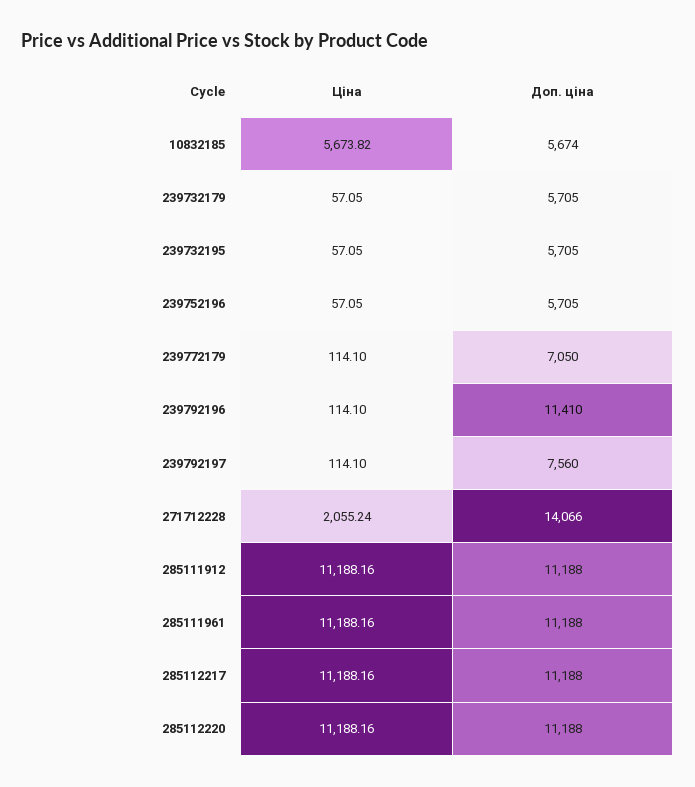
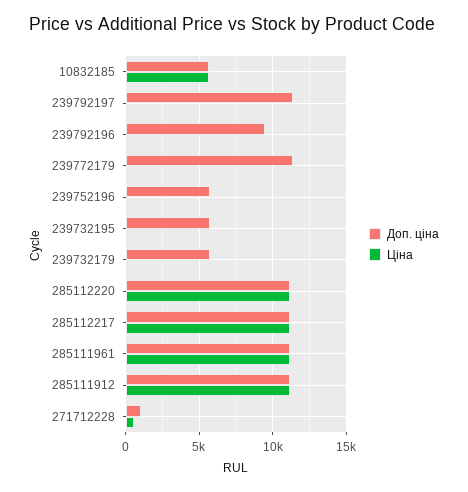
  {
    "Ціна": {
      "10832185": 5673.82,
      "239732179": 57.05,
      "239732195": 57.05,
      "239752196": 57.05,
      "239772179": 114.1,
      "239792196": 114.1,
      "239792197": 114.1,
-     "271712228": 2055.24,
+     "271712228": 500,
      "285111912": 11188.16,
      "285111961": 11188.16,
      "285112217": 11188.16,
      "285112220": 11188.16
    },
    "Доп. ціна": {
      "10832185": 5674,
      "239732179": 5705,
      "239732195": 5705,
      "239752196": 5705,
-     "239772179": 7050,
+     "239772179": 11500,
-     "239792196": 11410,
+     "239792196": 9500,
-     "239792197": 7560,
+     "239792197": 11500,
-     "271712228": 14066,
+     "271712228": 1000,
      "285111912": 11188,
      "285111961": 11188,
      "285112217": 11188,
      "285112220": 11188
    }
  }

